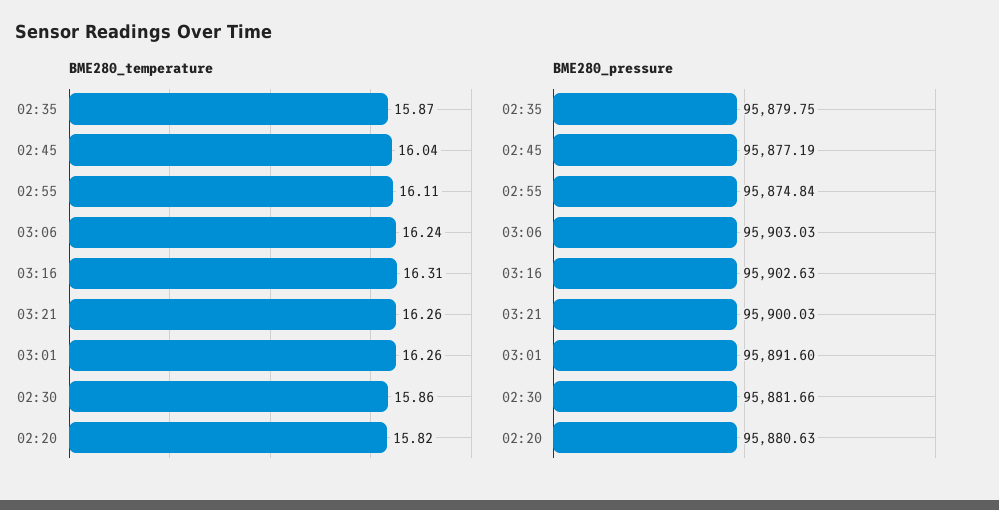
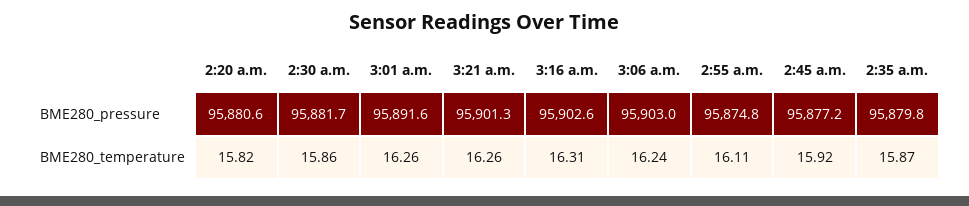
  {
    "BME280_temperature": {
      "02:35": 15.87,
-     "02:45": 16.04,
+     "02:45": 15.92,
      "02:55": 16.11,
      "03:06": 16.24,
      "03:16": 16.31,
      "03:21": 16.26,
      "03:01": 16.26,
      "02:30": 15.86,
      "02:20": 15.82
    },
    "BME280_pressure": {
      "02:35": 95879.75,
      "02:45": 95877.19,
      "02:55": 95874.84,
      "03:06": 95903.03,
      "03:16": 95902.63,
-     "03:21": 95900.03,
+     "03:21": 95901.3,
      "03:01": 95891.6,
      "02:30": 95881.66,
      "02:20": 95880.63
    }
  }

